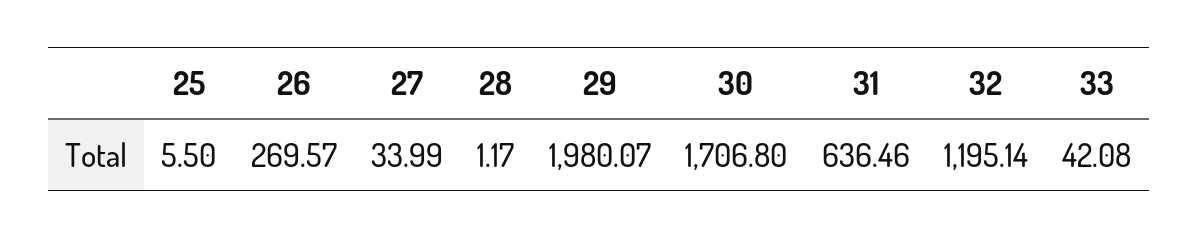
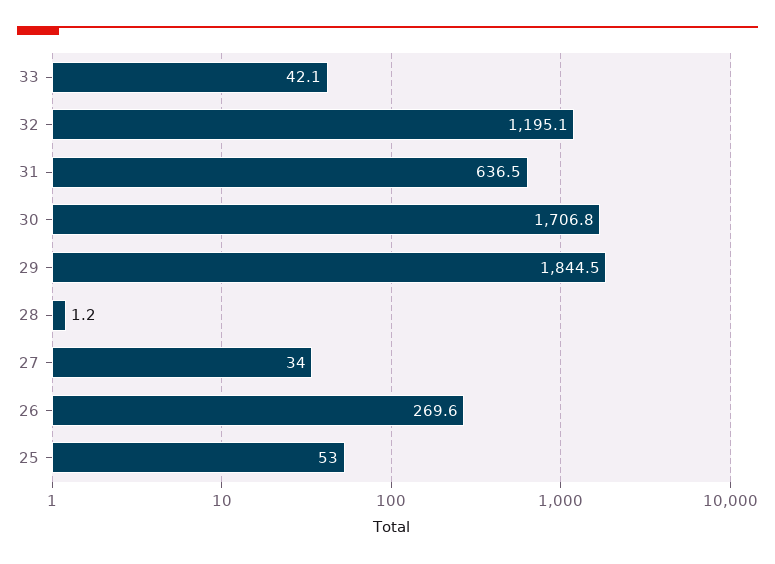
  {
-   "25": 5.5,
+   "25": 53,
    "26": 269.57,
    "27": 33.99,
    "28": 1.17,
-   "29": 1980.07,
+   "29": 1844.5,
    "30": 1706.8,
    "31": 636.46,
    "32": 1195.14,
    "33": 42.08
  }

